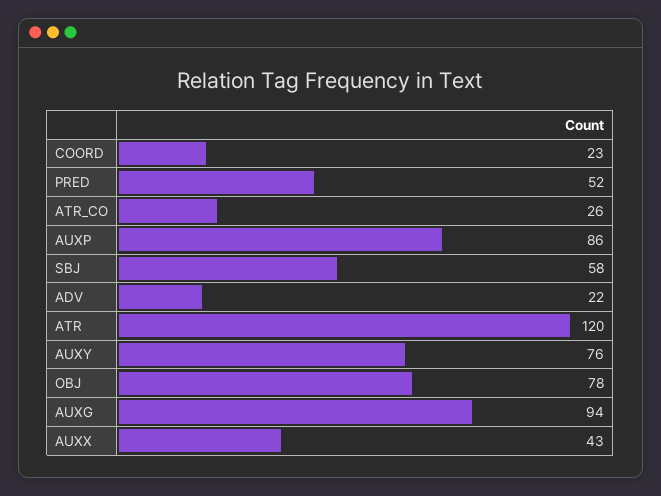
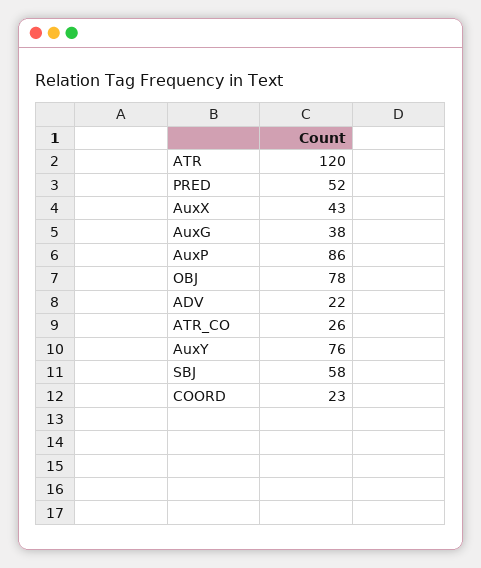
  {
    "COORD": 23,
    "PRED": 52,
    "ATR_CO": 26,
    "AUXP": 86,
    "SBJ": 58,
    "ADV": 22,
    "ATR": 120,
    "AUXY": 76,
    "OBJ": 78,
-   "AUXG": 94,
+   "AUXG": 38,
    "AUXX": 43
  }

